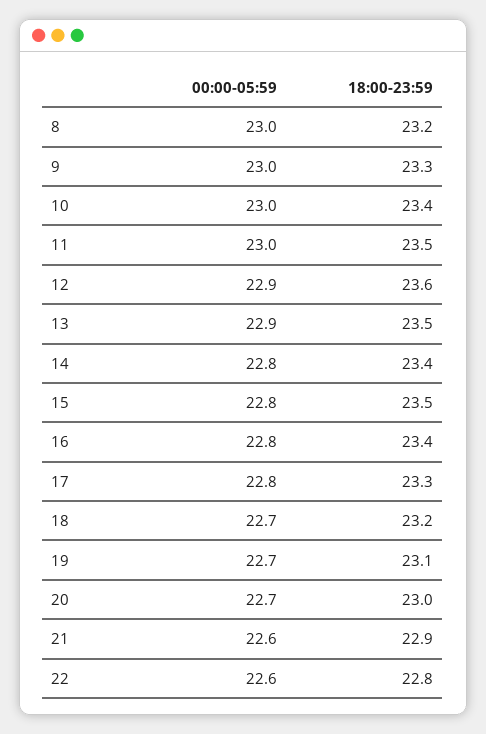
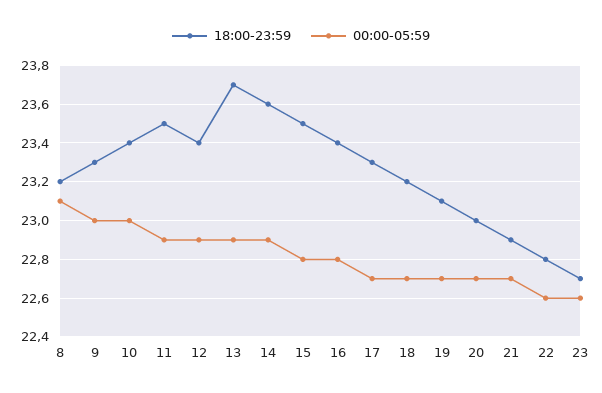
  {
    "00:00-05:59": {
-     "8": 23,
+     "8": 23.1,
      "9": 23,
      "10": 23,
-     "11": 23,
+     "11": 22.9,
      "12": 22.9,
      "13": 22.9,
-     "14": 22.8,
+     "14": 22.9,
      "15": 22.8,
      "16": 22.8,
-     "17": 22.8,
+     "17": 22.7,
      "18": 22.7,
      "19": 22.7,
      "20": 22.7,
-     "21": 22.6,
+     "21": 22.7,
-     "22": 22.6
+     "22": 22.6,
+     "23": 22.6
    },
    "18:00-23:59": {
      "8": 23.2,
      "9": 23.3,
      "10": 23.4,
      "11": 23.5,
-     "12": 23.6,
+     "12": 23.4,
-     "13": 23.5,
+     "13": 23.7,
-     "14": 23.4,
+     "14": 23.6,
      "15": 23.5,
      "16": 23.4,
      "17": 23.3,
      "18": 23.2,
      "19": 23.1,
      "20": 23,
      "21": 22.9,
-     "22": 22.8
+     "22": 22.8,
+     "23": 22.7
    }
  }

